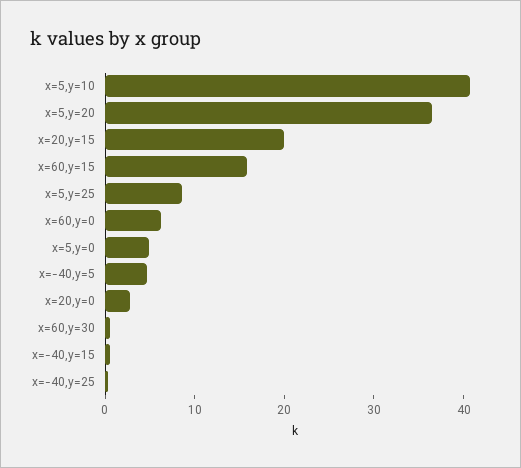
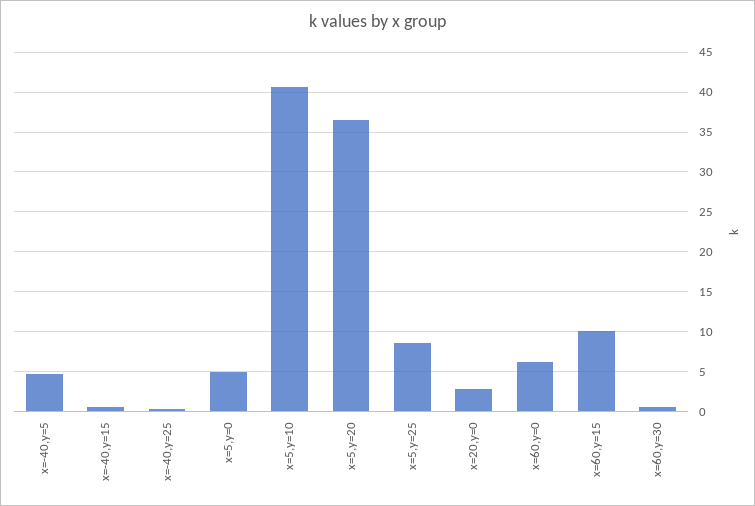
  {
    "x=5,y=10": 41,
    "x=5,y=20": 37,
-   "x=20,y=15": 20,
-   "x=60,y=15": 16,
+   "x=60,y=15": 10,
    "x=5,y=25": 9,
    "x=60,y=0": 6,
    "x=5,y=0": 5,
    "x=-40,y=5": 5,
    "x=20,y=0": 3,
    "x=60,y=30": 1,
    "x=-40,y=15": 1,
    "x=-40,y=25": 0
  }

